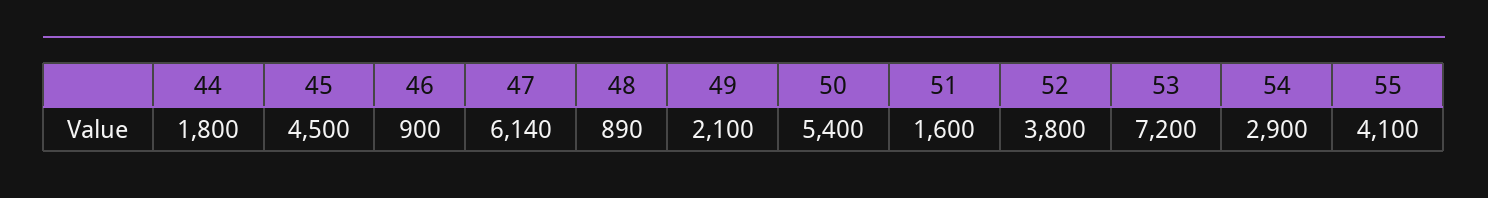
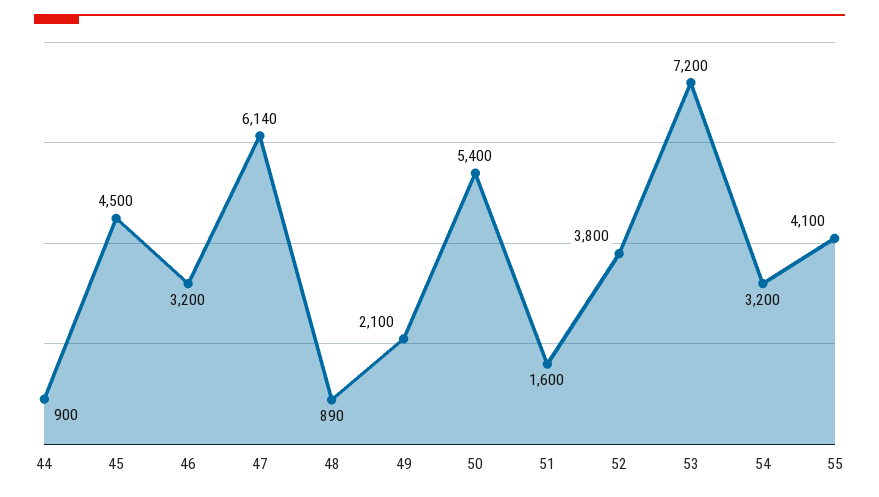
  {
-   "44": 1800,
+   "44": 900,
    "45": 4500,
-   "46": 900,
+   "46": 3200,
    "47": 6140,
    "48": 890,
    "49": 2100,
    "50": 5400,
    "51": 1600,
    "52": 3800,
    "53": 7200,
-   "54": 2900,
+   "54": 3200,
    "55": 4100
  }

